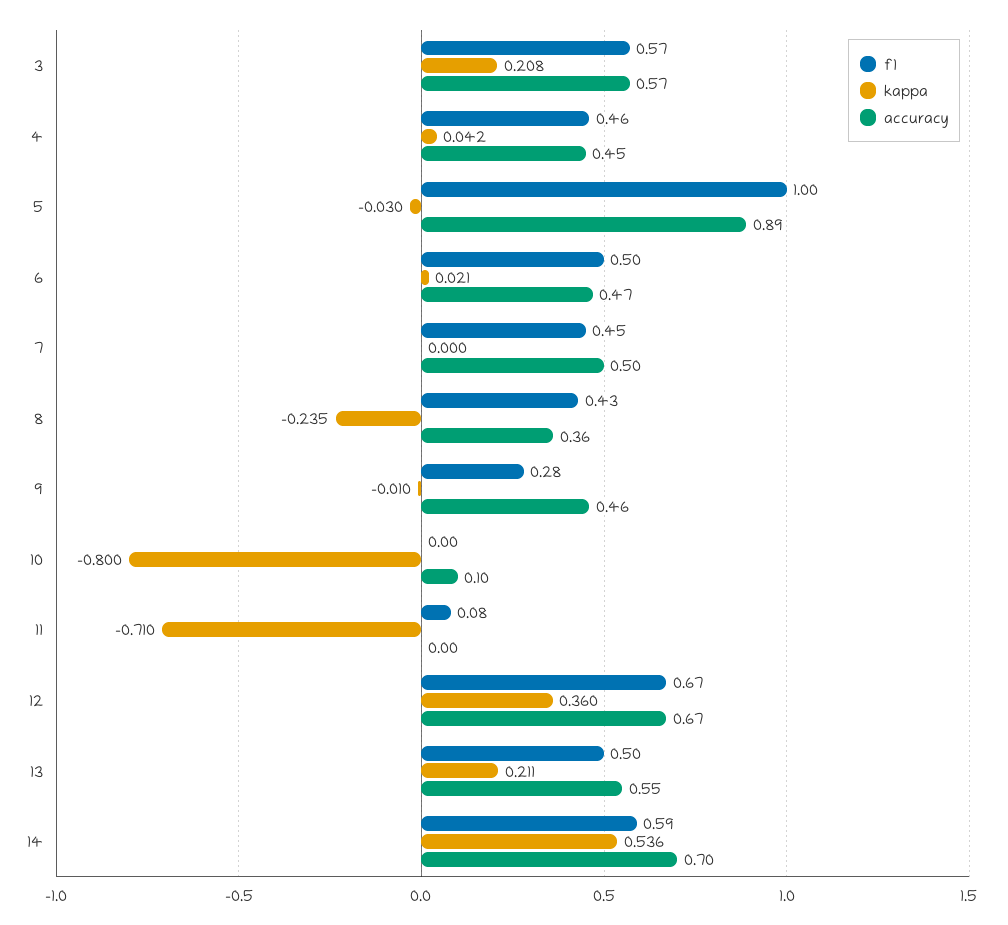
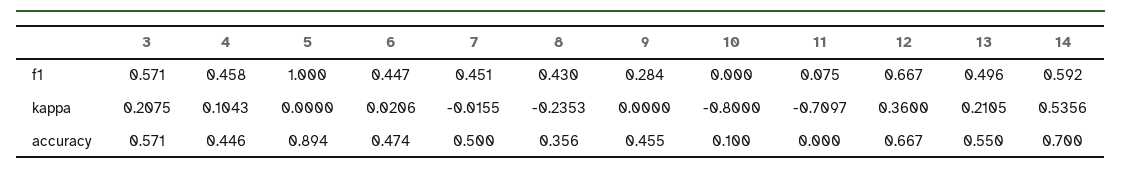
  {
    "f1": {
      "3": 0.571,
      "4": 0.458,
      "5": 1,
-     "6": 0.5,
+     "6": 0.447,
      "7": 0.451,
      "8": 0.43,
      "9": 0.284,
      "10": 0,
      "11": 0.075,
      "12": 0.667,
      "13": 0.496,
      "14": 0.592
    },
    "kappa": {
      "3": 0.2075,
-     "4": 0.042,
+     "4": 0.1043,
-     "5": -0.03,
+     "5": 0,
      "6": 0.0206,
-     "7": 0,
+     "7": -0.0155,
      "8": -0.2353,
-     "9": -0.01,
+     "9": 0,
      "10": -0.8,
      "11": -0.7097,
      "12": 0.36,
      "13": 0.2105,
      "14": 0.5356
    },
    "accuracy": {
      "3": 0.571,
      "4": 0.446,
      "5": 0.894,
      "6": 0.474,
      "7": 0.5,
      "8": 0.356,
      "9": 0.455,
      "10": 0.1,
      "11": 0,
      "12": 0.667,
      "13": 0.55,
      "14": 0.7
    }
  }

